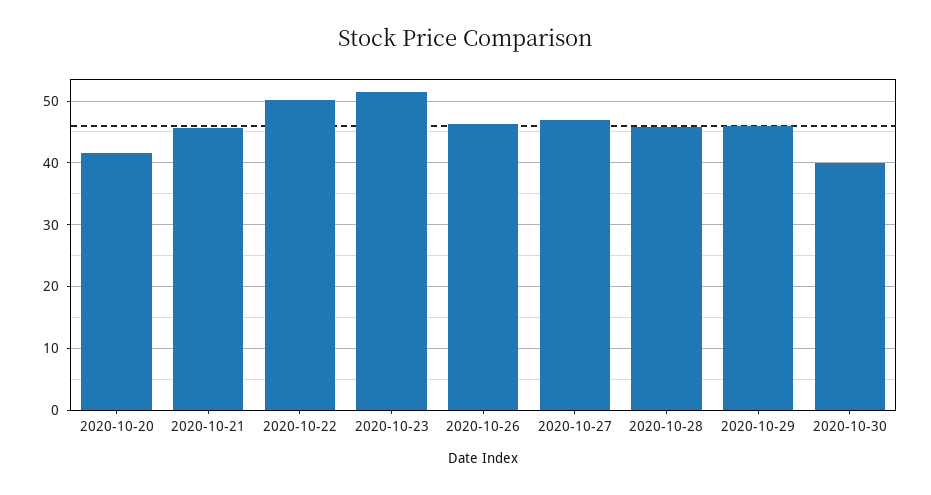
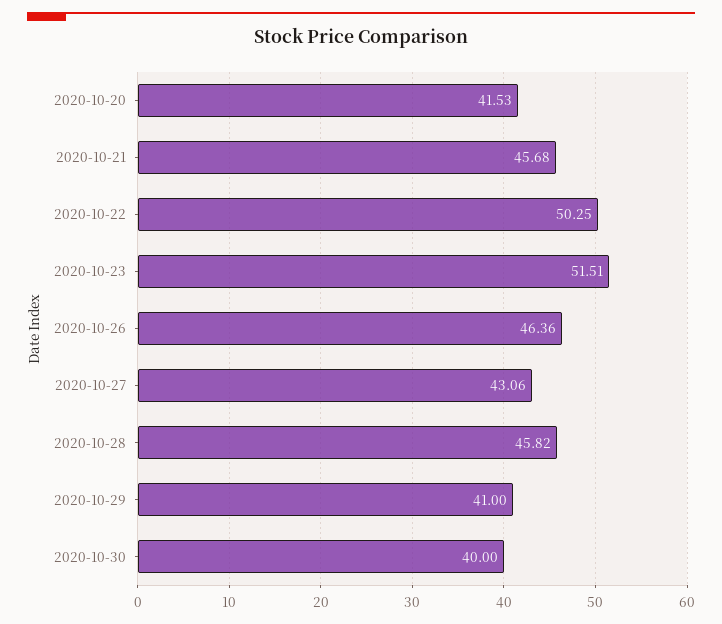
  {
    "2020-10-20": 41.53,
    "2020-10-21": 45.68,
    "2020-10-22": 50.25,
    "2020-10-23": 51.51,
    "2020-10-26": 46.36,
-   "2020-10-27": 47,
+   "2020-10-27": 43.06,
    "2020-10-28": 45.82,
-   "2020-10-29": 46,
+   "2020-10-29": 41,
    "2020-10-30": 40
  }

